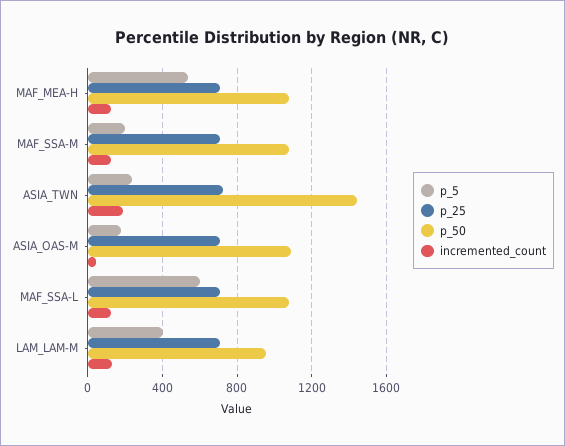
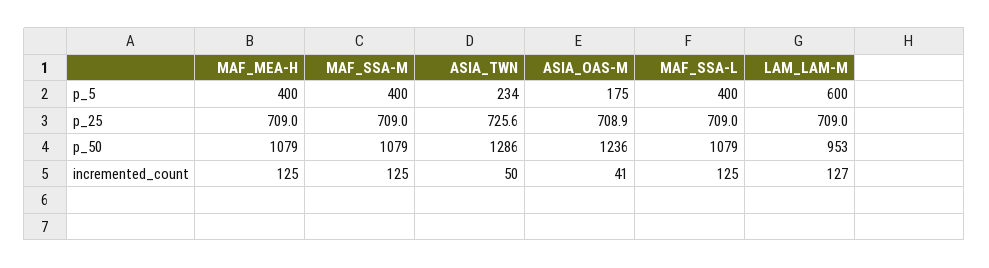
  {
    "p_5": {
-     "MAF_MEA-H": 550,
+     "MAF_MEA-H": 400,
-     "MAF_SSA-M": 200,
+     "MAF_SSA-M": 400,
      "ASIA_TWN": 234,
      "ASIA_OAS-M": 175,
-     "MAF_SSA-L": 600,
+     "MAF_SSA-L": 400,
-     "LAM_LAM-M": 400
+     "LAM_LAM-M": 600
    },
    "p_25": {
      "MAF_MEA-H": 709,
      "MAF_SSA-M": 709,
      "ASIA_TWN": 725.6,
      "ASIA_OAS-M": 708.9,
      "MAF_SSA-L": 709,
      "LAM_LAM-M": 709
    },
    "p_50": {
      "MAF_MEA-H": 1079,
      "MAF_SSA-M": 1079,
-     "ASIA_TWN": 1450,
+     "ASIA_TWN": 1286,
-     "ASIA_OAS-M": 1100,
+     "ASIA_OAS-M": 1236,
      "MAF_SSA-L": 1079,
      "LAM_LAM-M": 953
    },
    "incremented_count": {
      "MAF_MEA-H": 125,
      "MAF_SSA-M": 125,
-     "ASIA_TWN": 200,
+     "ASIA_TWN": 50,
      "ASIA_OAS-M": 41,
      "MAF_SSA-L": 125,
      "LAM_LAM-M": 127
    }
  }

